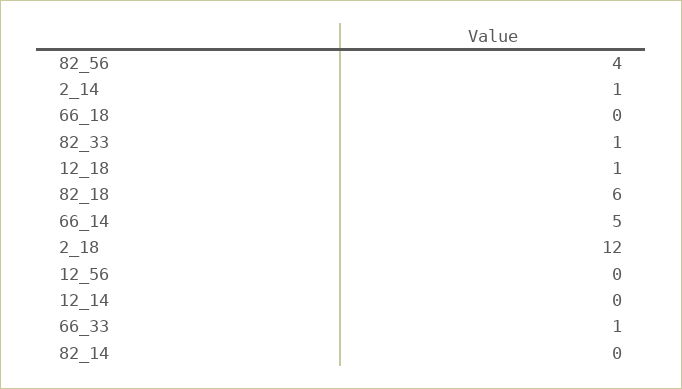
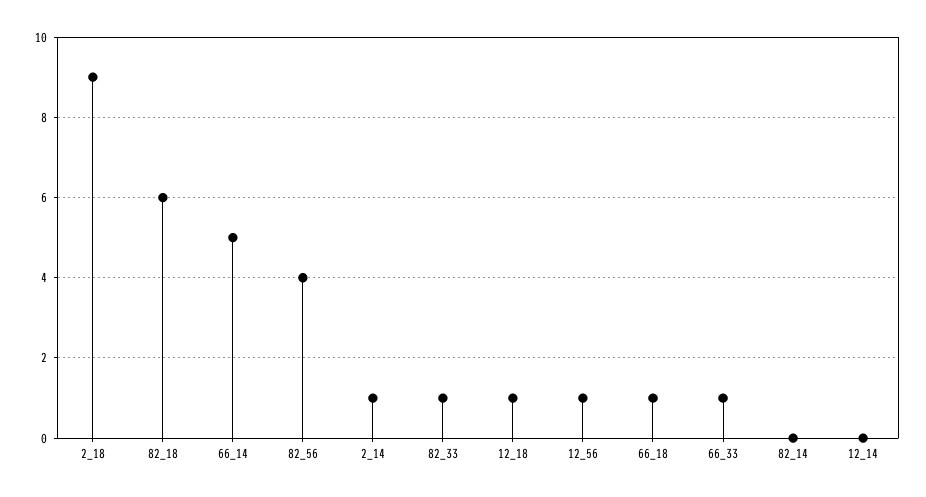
  {
    "82_56": 4,
    "2_14": 1,
-   "66_18": 0,
+   "66_18": 1,
    "82_33": 1,
    "12_18": 1,
    "82_18": 6,
    "66_14": 5,
-   "2_18": 12,
+   "2_18": 9,
-   "12_56": 0,
+   "12_56": 1,
    "12_14": 0,
    "66_33": 1,
    "82_14": 0
  }

